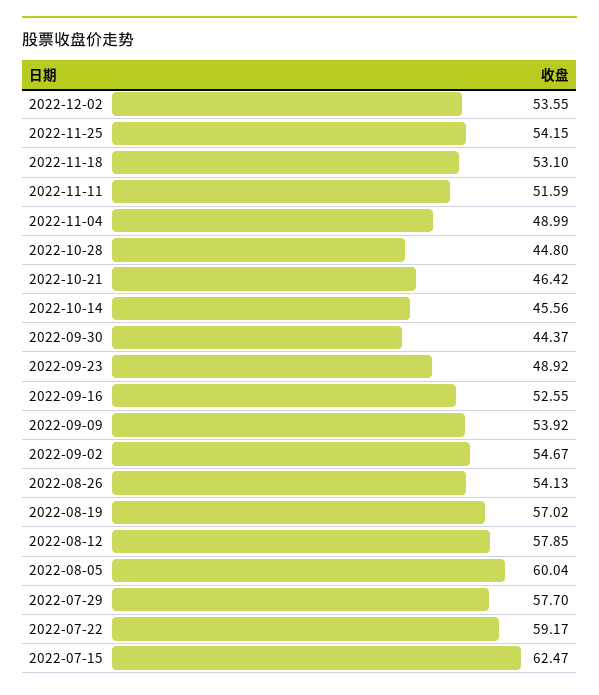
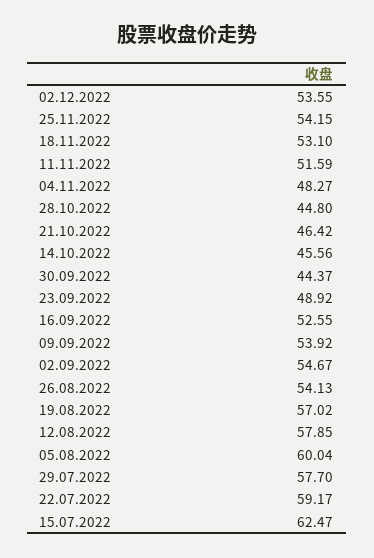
  {
    "2022-12-02": 53.55,
    "2022-11-25": 54.15,
    "2022-11-18": 53.1,
    "2022-11-11": 51.59,
-   "2022-11-04": 48.99,
+   "2022-11-04": 48.27,
    "2022-10-28": 44.8,
    "2022-10-21": 46.42,
    "2022-10-14": 45.56,
    "2022-09-30": 44.37,
    "2022-09-23": 48.92,
    "2022-09-16": 52.55,
    "2022-09-09": 53.92,
    "2022-09-02": 54.67,
    "2022-08-26": 54.13,
    "2022-08-19": 57.02,
    "2022-08-12": 57.85,
    "2022-08-05": 60.04,
    "2022-07-29": 57.7,
    "2022-07-22": 59.17,
    "2022-07-15": 62.47
  }

